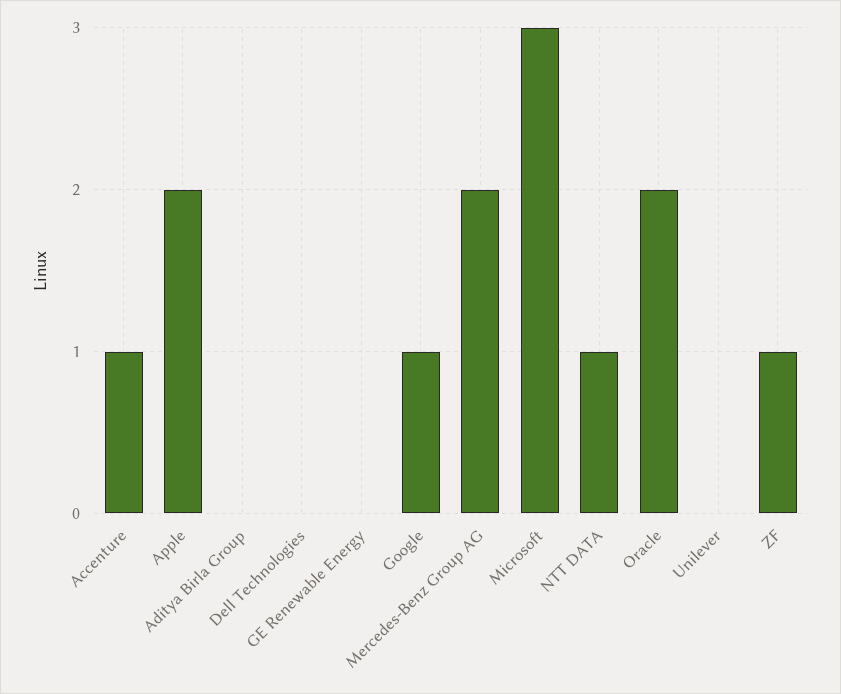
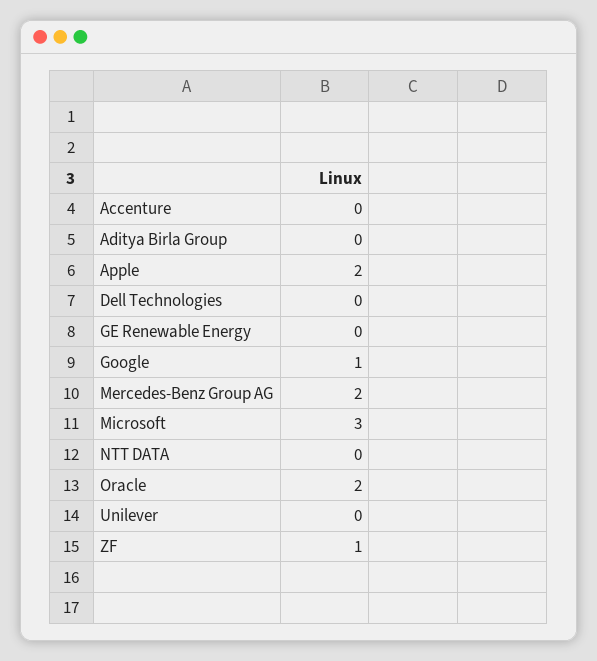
  {
-   "Accenture": 1,
+   "Accenture": 0,
    "Apple": 2,
    "Aditya Birla Group": 0,
    "Dell Technologies": 0,
    "GE Renewable Energy": 0,
    "Google": 1,
    "Mercedes-Benz Group AG": 2,
    "Microsoft": 3,
-   "NTT DATA": 1,
+   "NTT DATA": 0,
    "Oracle": 2,
    "Unilever": 0,
    "ZF": 1
  }

